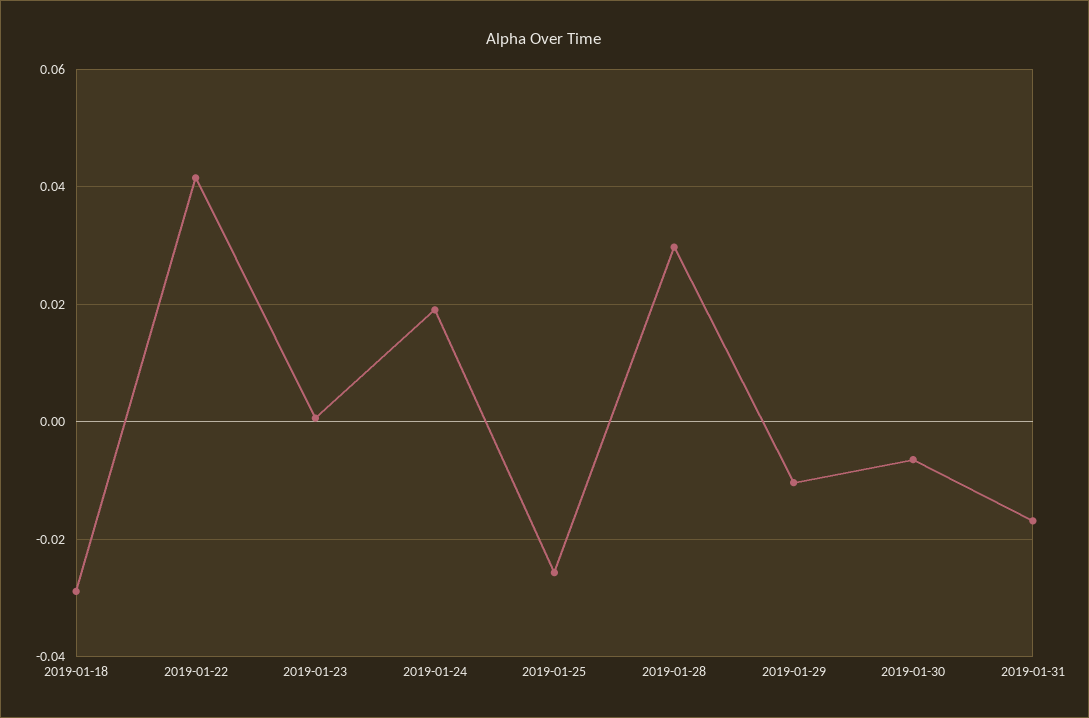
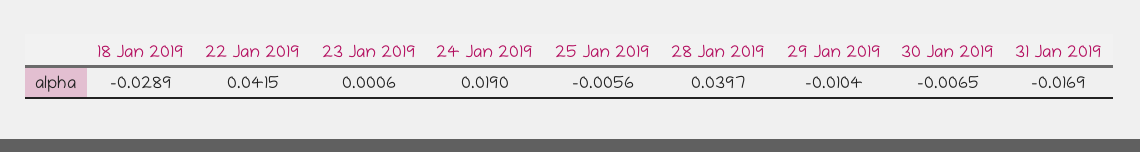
  {
    "2019-01-18": -0.0289,
    "2019-01-22": 0.0415,
    "2019-01-23": 0.0006,
    "2019-01-24": 0.019,
-   "2019-01-25": -0.026,
+   "2019-01-25": -0.0056,
-   "2019-01-28": 0.03,
+   "2019-01-28": 0.0397,
    "2019-01-29": -0.0104,
    "2019-01-30": -0.0065,
    "2019-01-31": -0.0169
  }

